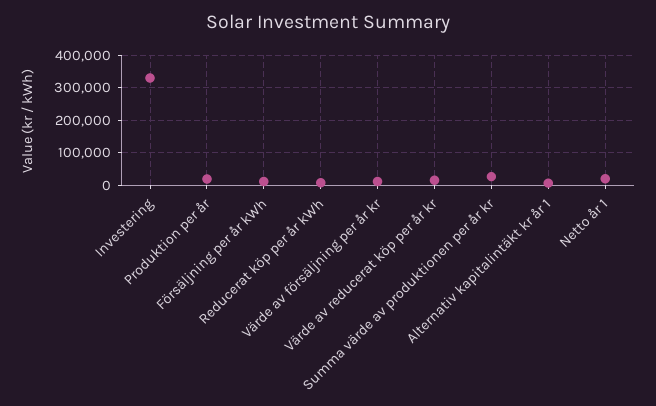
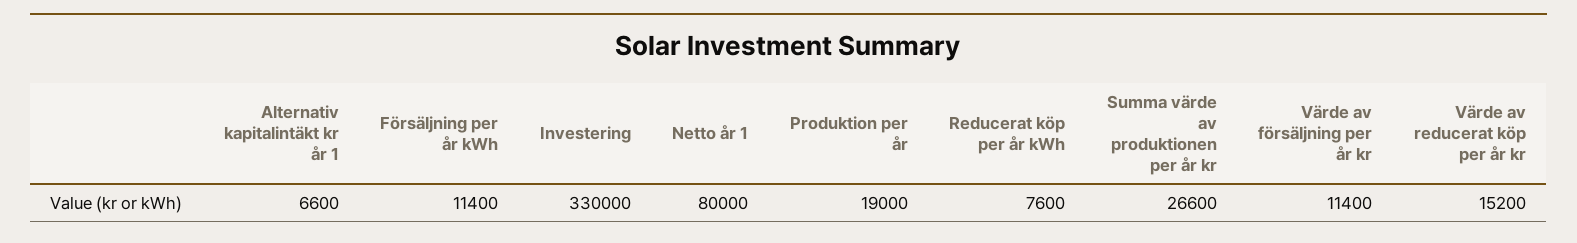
  {
    "Investering": 330000,
    "Produktion per år": 19000,
    "Försäljning per år kWh": 11400,
    "Reducerat köp per år kWh": 7600,
    "Värde av försäljning per år kr": 11400,
    "Värde av reducerat köp per år kr": 15200,
    "Summa värde av produktionen per år kr": 26600,
    "Alternativ kapitalintäkt kr år 1": 6600,
-   "Netto år 1": 20000
+   "Netto år 1": 80000
  }

